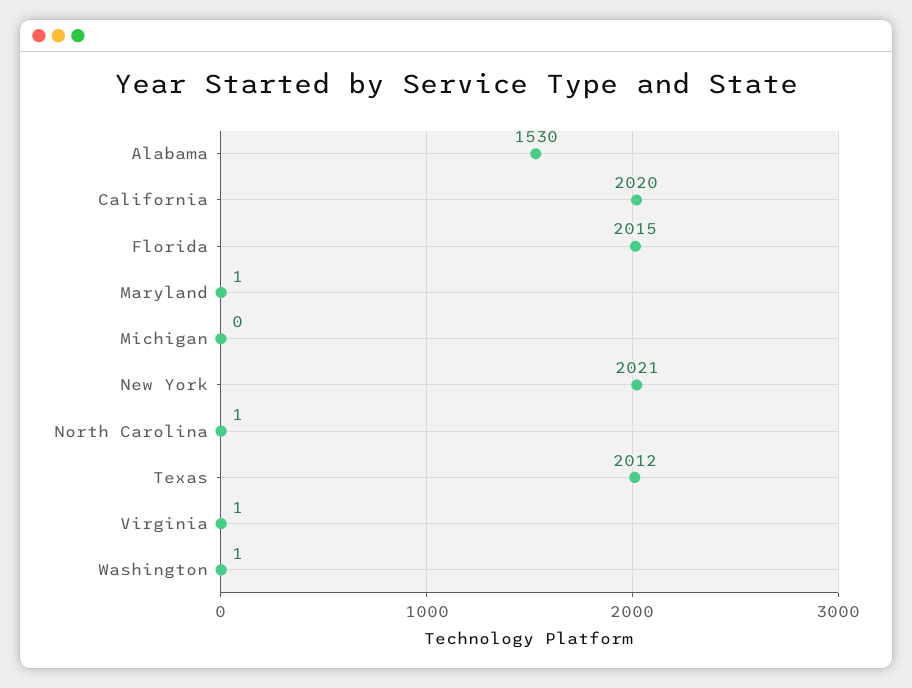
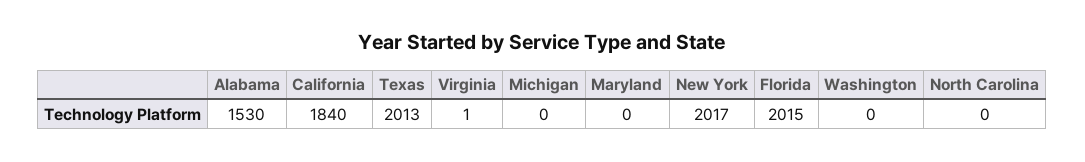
  {
    "Alabama": 1530,
-   "California": 2020,
+   "California": 1840,
    "Florida": 2015,
-   "Maryland": 1,
+   "Maryland": 0,
    "Michigan": 0,
-   "New York": 2021,
+   "New York": 2017,
-   "North Carolina": 1,
+   "North Carolina": 0,
-   "Texas": 2012,
+   "Texas": 2013,
    "Virginia": 1,
-   "Washington": 1
+   "Washington": 0
  }

